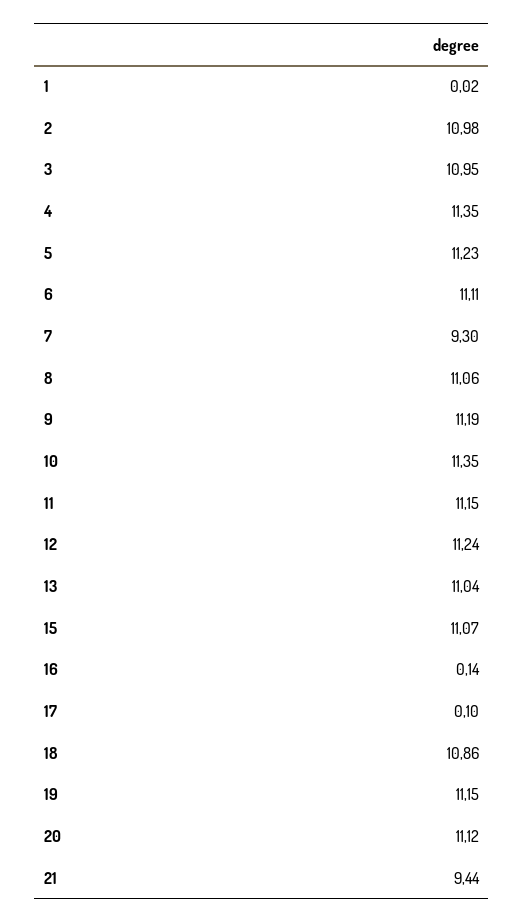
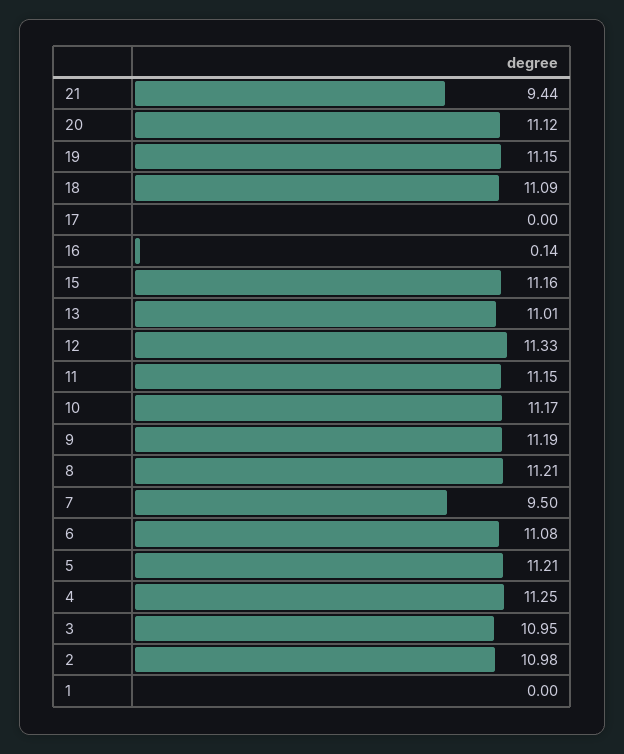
  {
-   "1": 0.02,
+   "1": 0,
    "2": 10.98,
    "3": 10.95,
-   "4": 11.35,
+   "4": 11.25,
-   "5": 11.23,
+   "5": 11.21,
-   "6": 11.11,
+   "6": 11.08,
-   "7": 9.3,
+   "7": 9.5,
-   "8": 11.06,
+   "8": 11.21,
    "9": 11.19,
-   "10": 11.35,
+   "10": 11.17,
    "11": 11.15,
-   "12": 11.24,
+   "12": 11.33,
-   "13": 11.04,
+   "13": 11.01,
-   "15": 11.07,
+   "15": 11.16,
    "16": 0.14,
-   "17": 0.1,
+   "17": 0,
-   "18": 10.86,
+   "18": 11.09,
    "19": 11.15,
    "20": 11.12,
    "21": 9.44
  }

